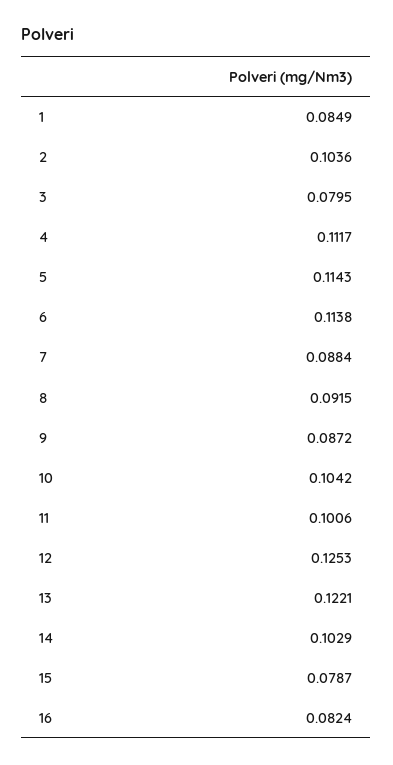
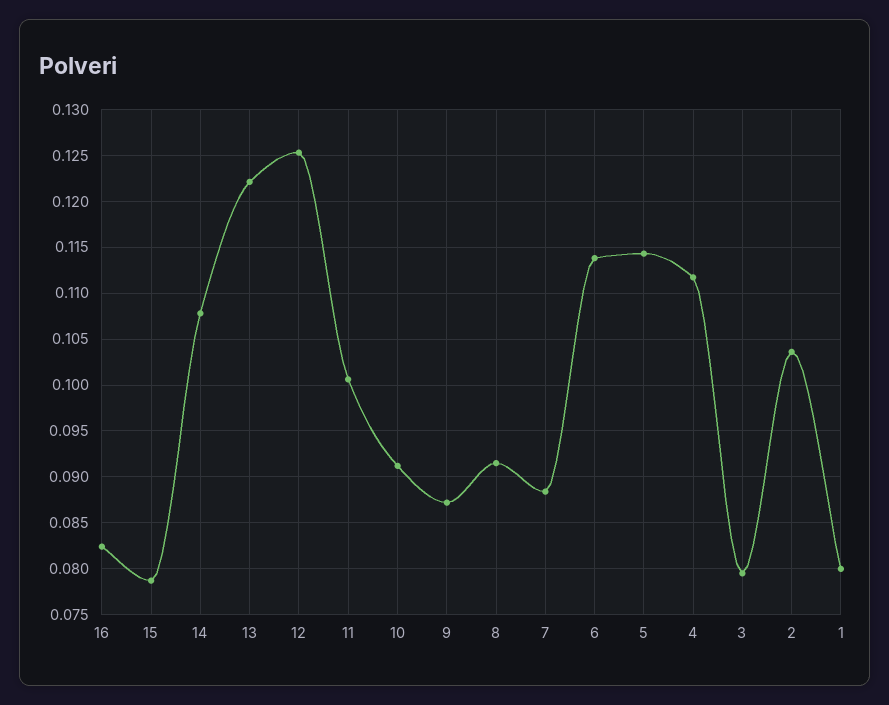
  {
-   "1": 0.0849,
+   "1": 0.08,
    "2": 0.1036,
    "3": 0.0795,
    "4": 0.1117,
    "5": 0.1143,
    "6": 0.1138,
    "7": 0.0884,
    "8": 0.0915,
    "9": 0.0872,
-   "10": 0.1042,
+   "10": 0.091,
    "11": 0.1006,
    "12": 0.1253,
    "13": 0.1221,
-   "14": 0.1029,
+   "14": 0.108,
    "15": 0.0787,
    "16": 0.0824
  }

